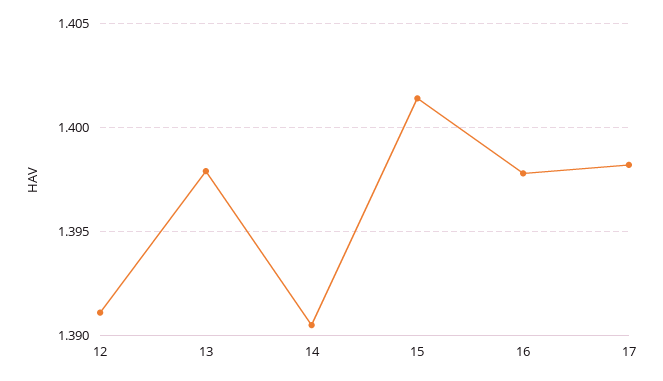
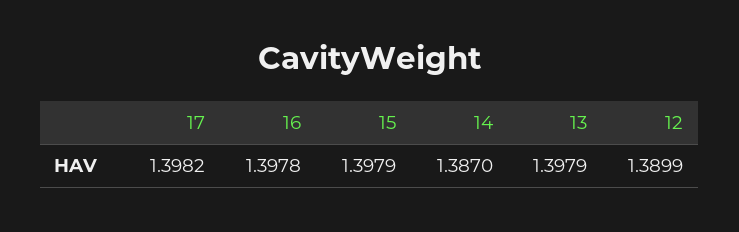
  {
-   "12": 1.391,
+   "12": 1.3899,
    "13": 1.3979,
-   "14": 1.3905,
+   "14": 1.387,
-   "15": 1.4015,
+   "15": 1.3979,
    "16": 1.3978,
    "17": 1.3982
  }

